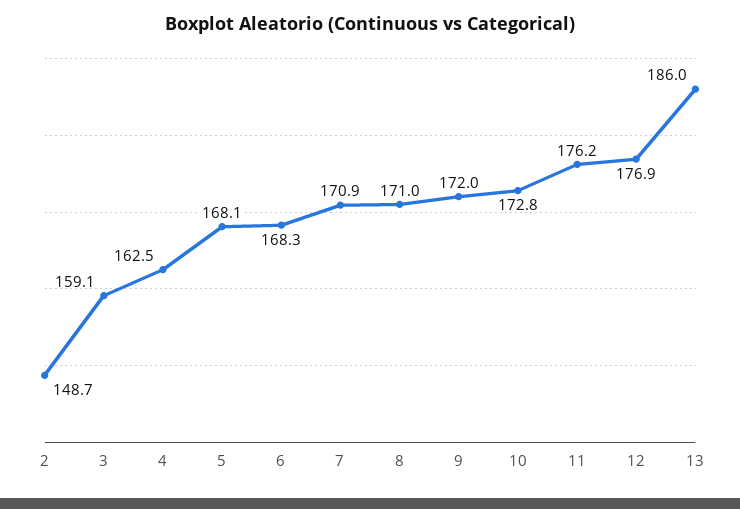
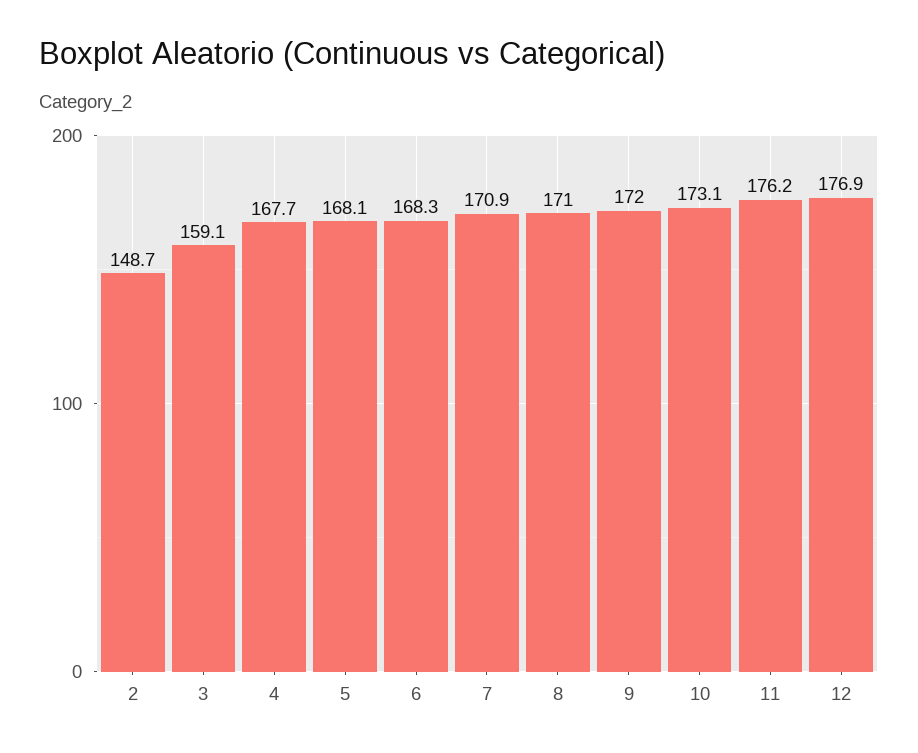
  {
    "2": 148.7,
    "3": 159.1,
-   "4": 162.5,
+   "4": 167.7,
    "5": 168.1,
    "6": 168.3,
    "7": 170.9,
    "8": 171,
    "9": 172,
-   "10": 172.8,
+   "10": 173.1,
    "11": 176.2,
-   "12": 176.9,
+   "12": 176.9
-   "13": 186
  }

